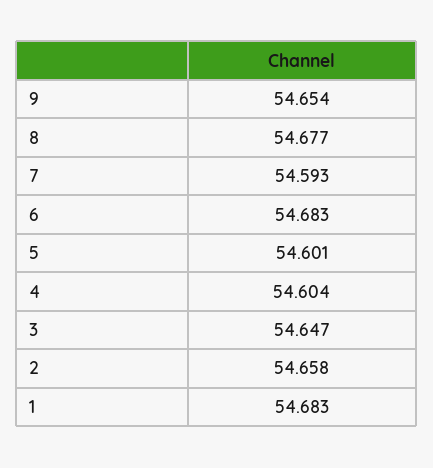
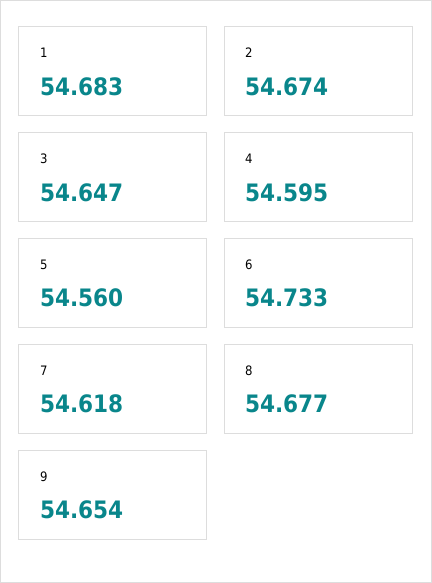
  {
    "9": 54.654,
    "8": 54.677,
-   "7": 54.593,
+   "7": 54.618,
-   "6": 54.683,
+   "6": 54.733,
-   "5": 54.601,
+   "5": 54.56,
-   "4": 54.604,
+   "4": 54.595,
    "3": 54.647,
-   "2": 54.658,
+   "2": 54.674,
    "1": 54.683
  }

